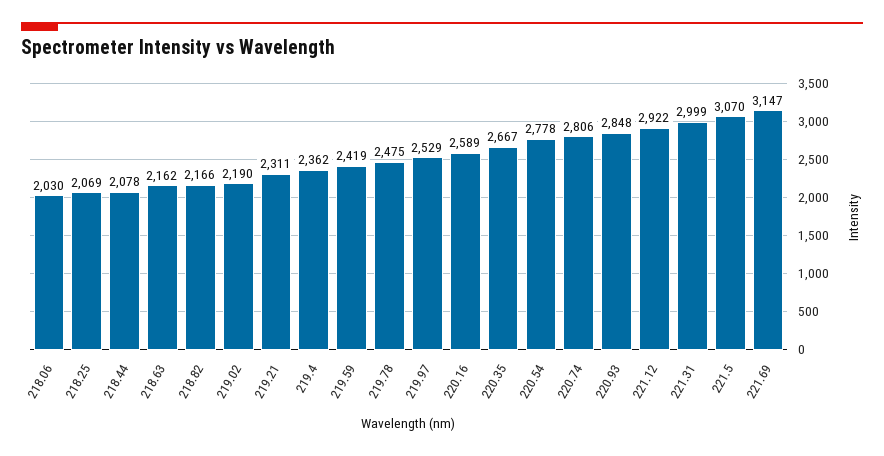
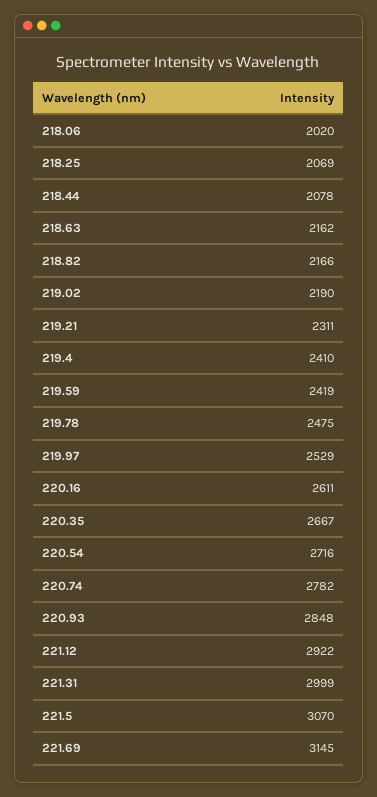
  {
-   "218.06": 2030,
+   "218.06": 2020,
    "218.25": 2069,
    "218.44": 2078,
    "218.63": 2162,
    "218.82": 2166,
    "219.02": 2190,
    "219.21": 2311,
-   "219.4": 2362,
+   "219.4": 2410,
    "219.59": 2419,
    "219.78": 2475,
    "219.97": 2529,
-   "220.16": 2589,
+   "220.16": 2611,
    "220.35": 2667,
-   "220.54": 2778,
+   "220.54": 2716,
-   "220.74": 2806,
+   "220.74": 2782,
    "220.93": 2848,
    "221.12": 2922,
    "221.31": 2999,
    "221.5": 3070,
-   "221.69": 3147
+   "221.69": 3145
  }

